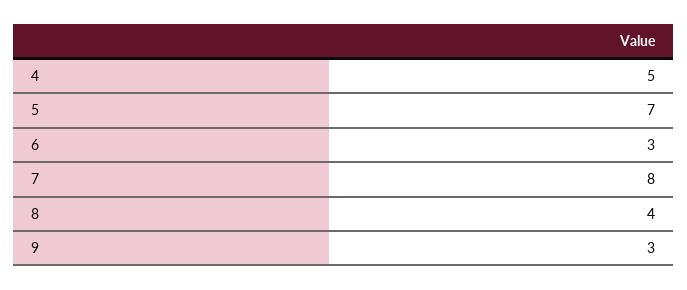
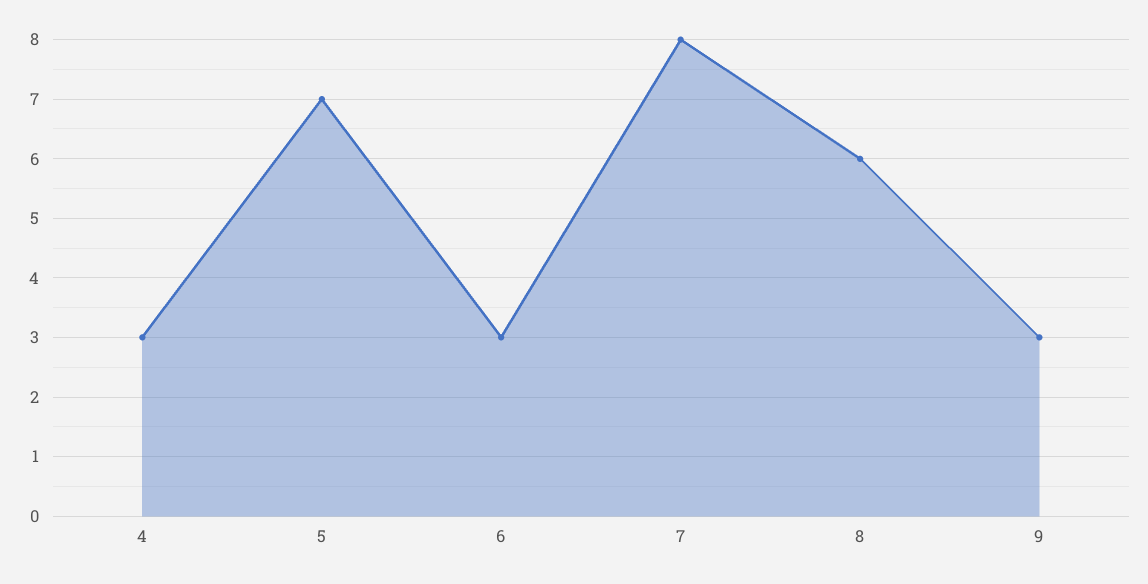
  {
-   "4": 5,
+   "4": 3,
    "5": 7,
    "6": 3,
    "7": 8,
-   "8": 4,
+   "8": 6,
    "9": 3
  }

